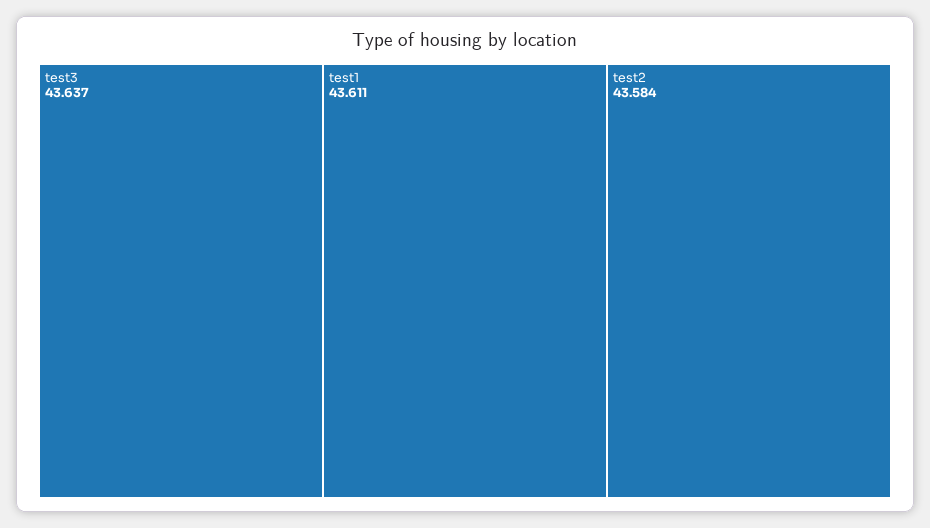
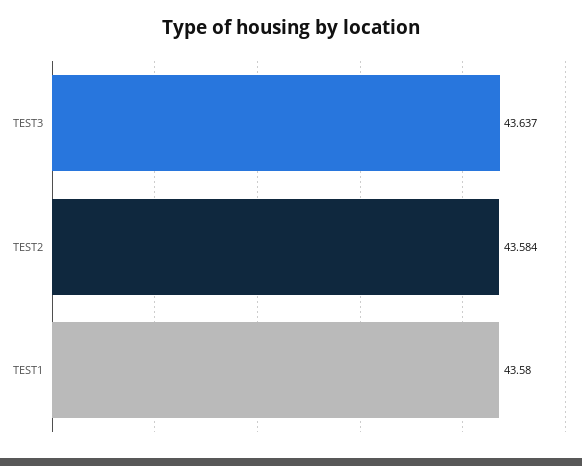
  {
    "test3": 43.637,
-   "test1": 43.611,
+   "test1": 43.58,
    "test2": 43.584
  }

